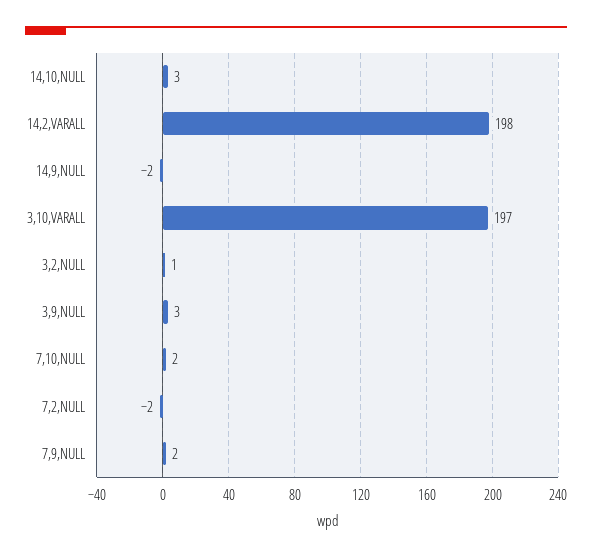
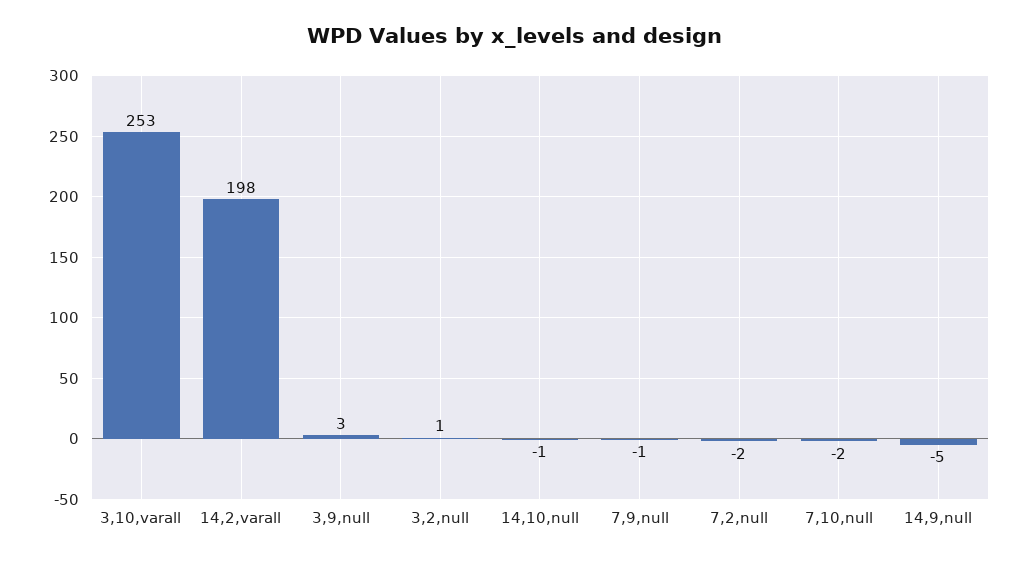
  {
-   "14,10,NULL": 3,
+   "14,10,NULL": -1,
    "14,2,VARALL": 198,
-   "14,9,NULL": -2,
+   "14,9,NULL": -5,
-   "3,10,VARALL": 197,
+   "3,10,VARALL": 253,
    "3,2,NULL": 1,
    "3,9,NULL": 3,
-   "7,10,NULL": 2,
+   "7,10,NULL": -2,
    "7,2,NULL": -2,
-   "7,9,NULL": 2
+   "7,9,NULL": -1
  }

